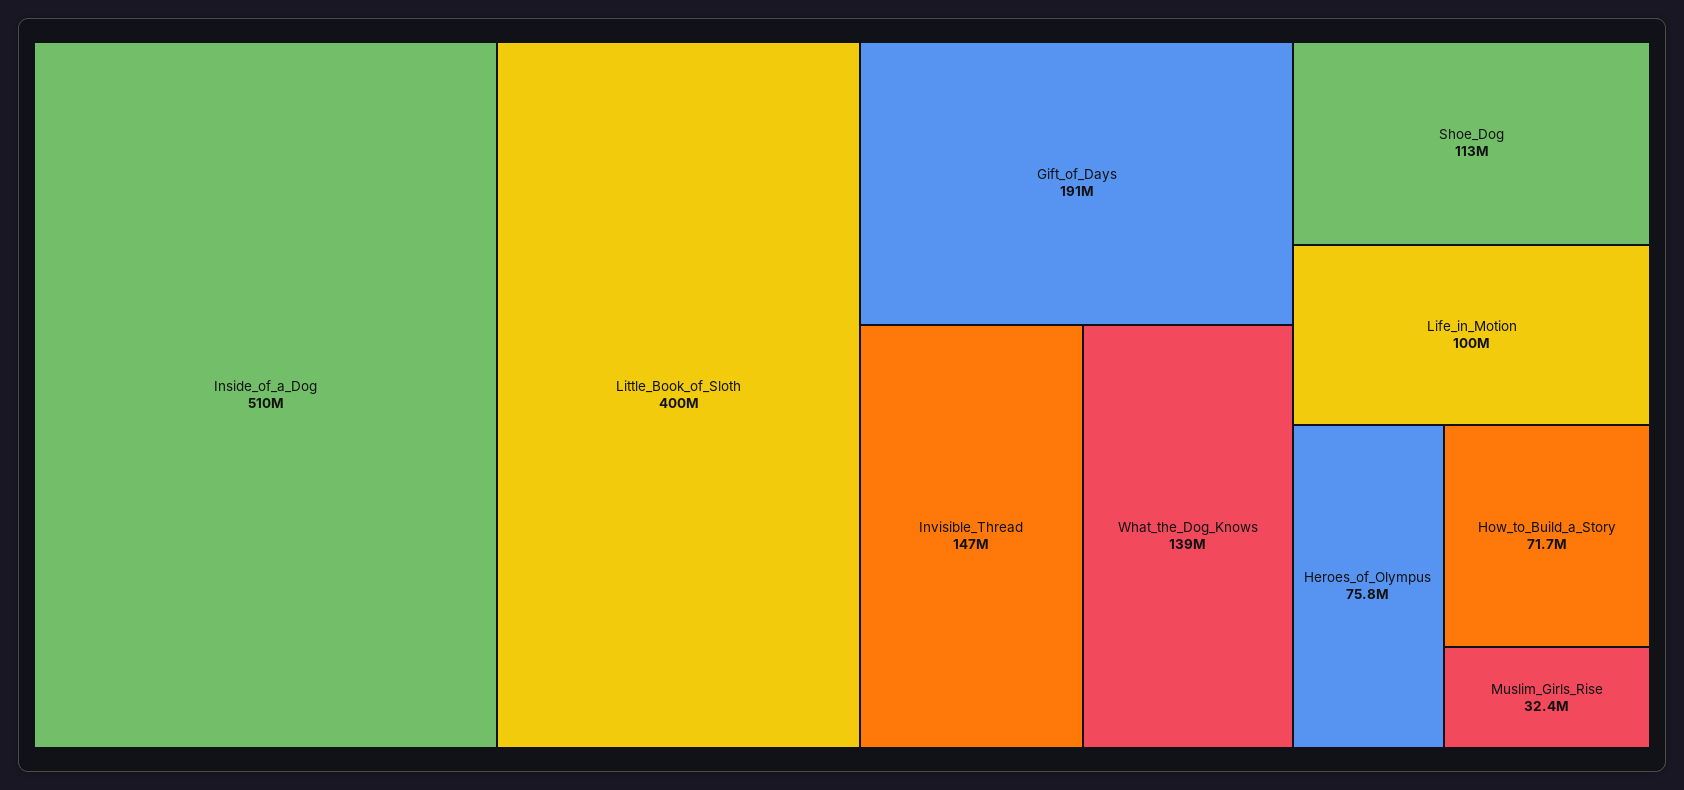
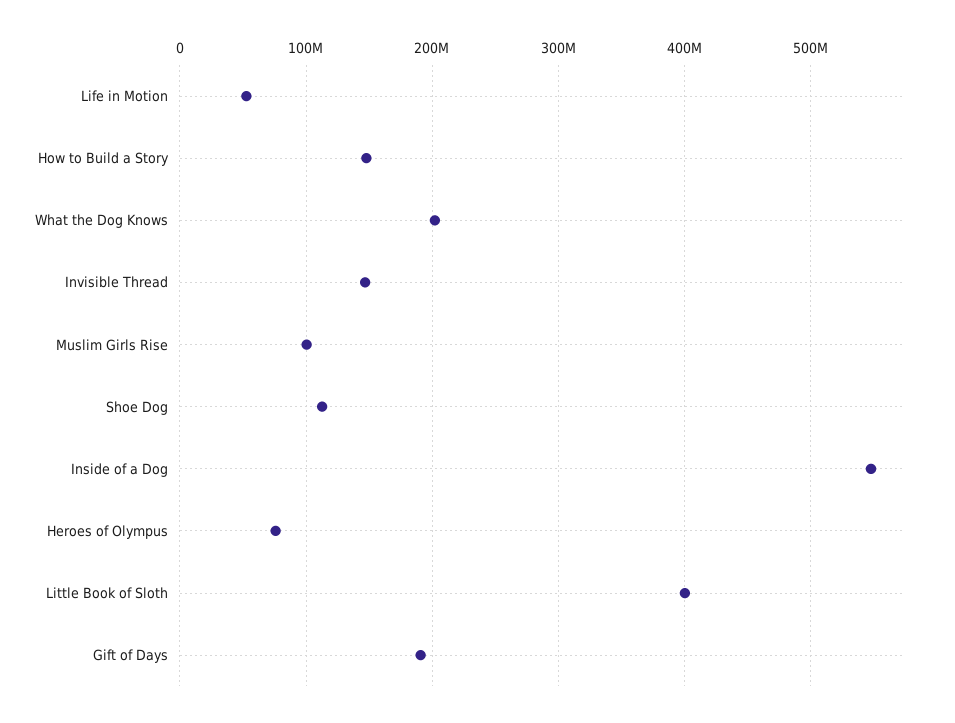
  {
-   "Inside_of_a_Dog": 510000000,
+   "Inside_of_a_Dog": 550000000,
    "Little_Book_of_Sloth": 400000000,
    "Gift_of_Days": 191000000,
    "Invisible_Thread": 147000000,
-   "What_the_Dog_Knows": 139000000,
+   "What_the_Dog_Knows": 200000000,
    "Shoe_Dog": 113000000,
-   "Life_in_Motion": 100000000,
+   "Life_in_Motion": 50000000,
    "Heroes_of_Olympus": 75800000,
-   "How_to_Build_a_Story": 71700000,
+   "How_to_Build_a_Story": 150000000,
-   "Muslim_Girls_Rise": 32400000
+   "Muslim_Girls_Rise": 100000000
  }

